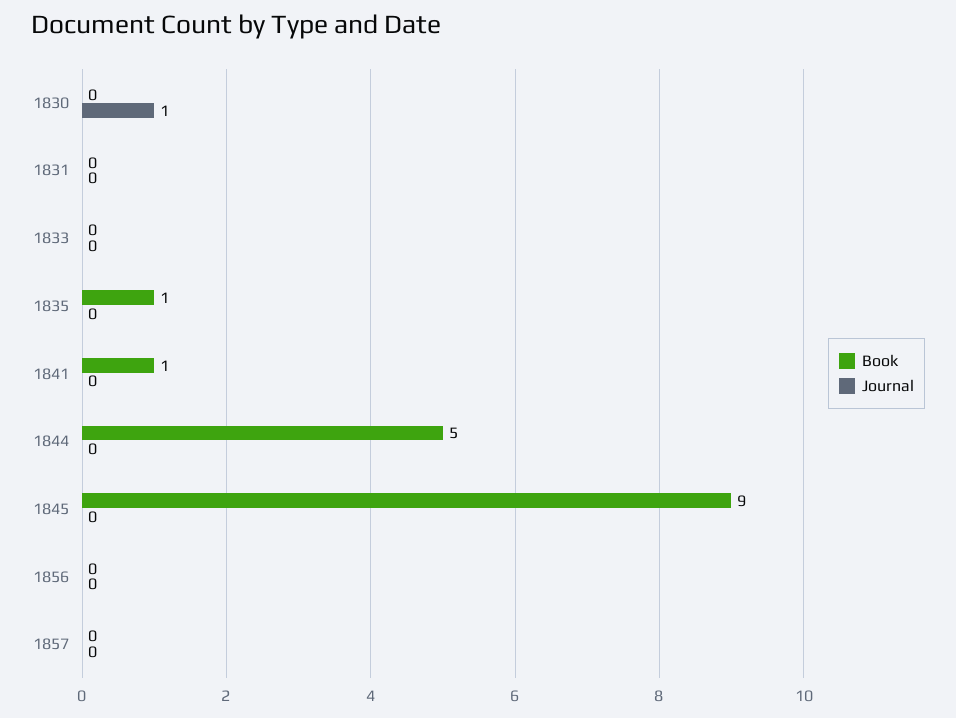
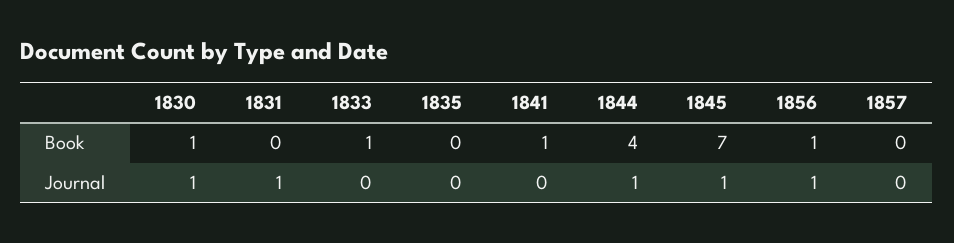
  {
    "Book": {
-     "1830": 0,
+     "1830": 1,
      "1831": 0,
-     "1833": 0,
+     "1833": 1,
-     "1835": 1,
+     "1835": 0,
      "1841": 1,
-     "1844": 5,
+     "1844": 4,
-     "1845": 9,
+     "1845": 7,
-     "1856": 0,
+     "1856": 1,
      "1857": 0
    },
    "Journal": {
      "1830": 1,
-     "1831": 0,
+     "1831": 1,
      "1833": 0,
      "1835": 0,
      "1841": 0,
-     "1844": 0,
+     "1844": 1,
-     "1845": 0,
+     "1845": 1,
-     "1856": 0,
+     "1856": 1,
      "1857": 0
    }
  }

